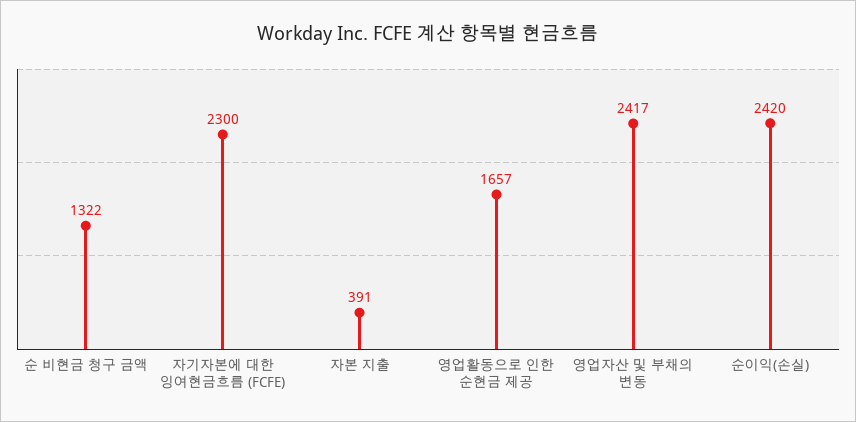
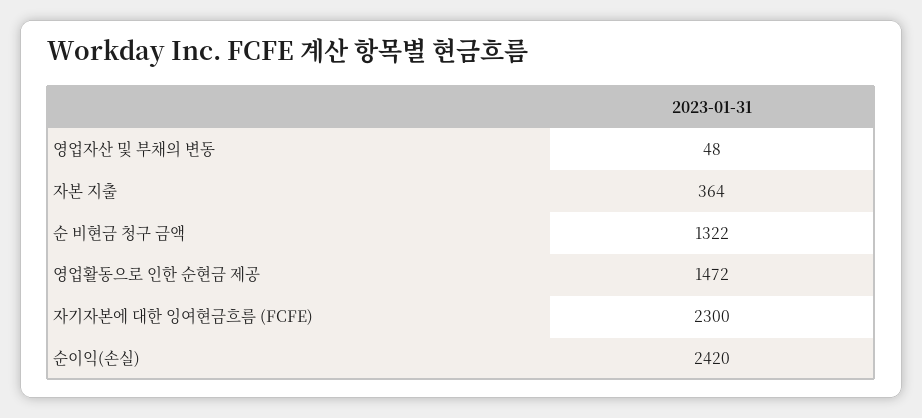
  {
    "순 비현금 청구 금액": 1322,
    "자기자본에 대한 잉여현금흐름 (FCFE)": 2300,
-   "자본 지출": 391,
+   "자본 지출": 364,
-   "영업활동으로 인한 순현금 제공": 1657,
+   "영업활동으로 인한 순현금 제공": 1472,
-   "영업자산 및 부채의 변동": 2417,
+   "영업자산 및 부채의 변동": 48,
    "순이익(손실)": 2420
  }

